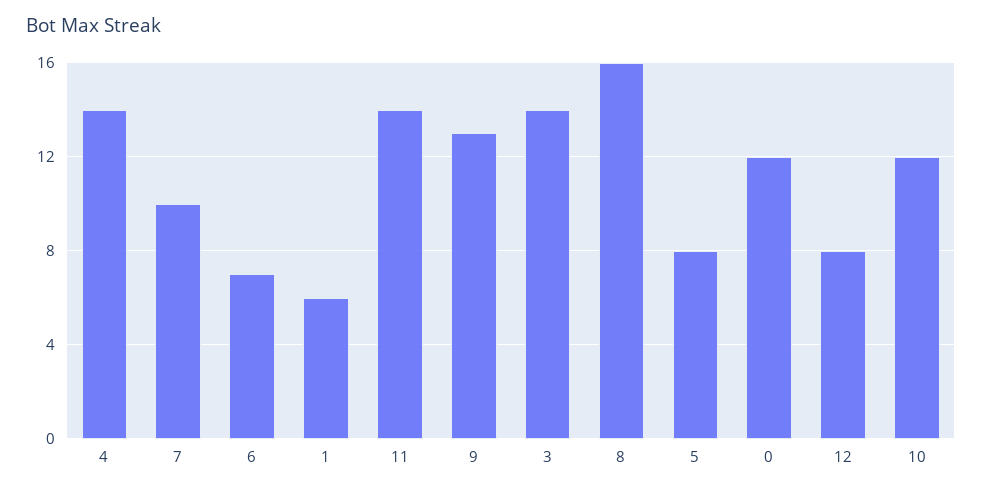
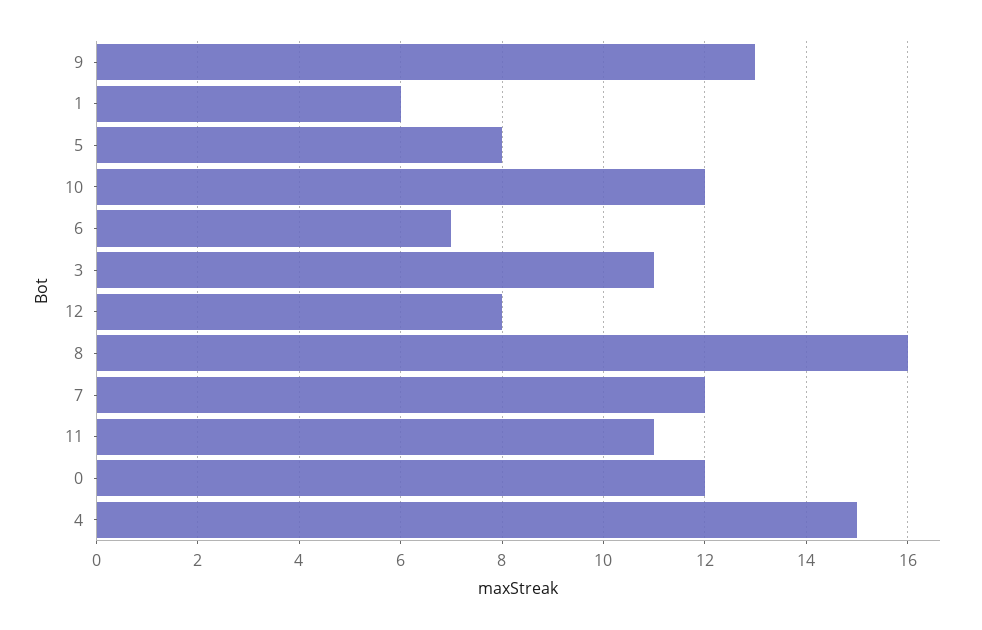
  {
-   "4": 14,
+   "4": 15,
-   "7": 10,
+   "7": 12,
    "6": 7,
    "1": 6,
-   "11": 14,
+   "11": 11,
    "9": 13,
-   "3": 14,
+   "3": 11,
    "8": 16,
    "5": 8,
    "0": 12,
    "12": 8,
    "10": 12
  }

